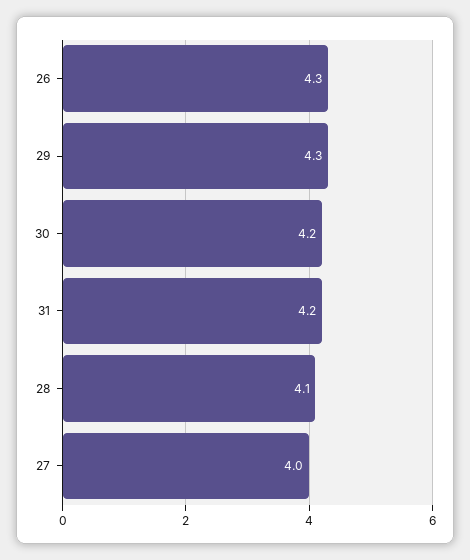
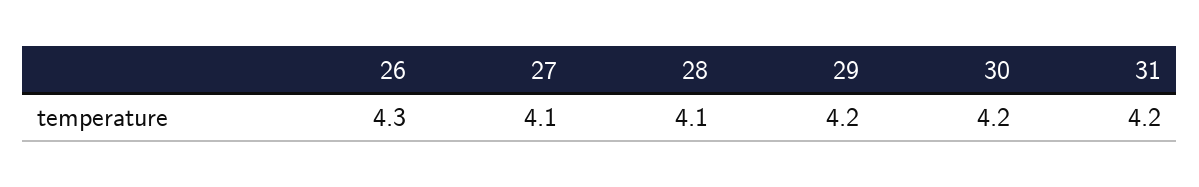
  {
    "26": 4.3,
-   "29": 4.3,
+   "29": 4.2,
    "30": 4.2,
    "31": 4.2,
    "28": 4.1,
-   "27": 4
+   "27": 4.1
  }

